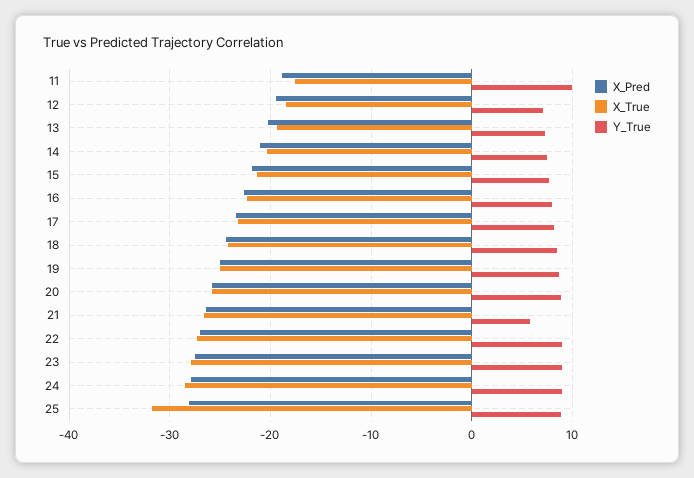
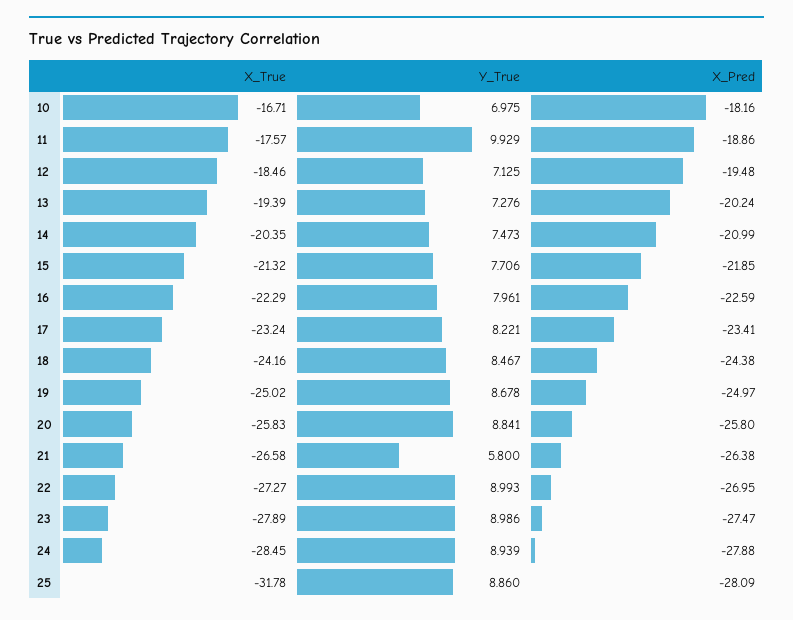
  {
    "X_Pred": {
      "11": -18.86,
      "12": -19.48,
      "13": -20.24,
      "14": -20.99,
      "15": -21.85,
      "16": -22.59,
      "17": -23.41,
      "18": -24.38,
      "19": -24.97,
      "20": -25.8,
      "21": -26.38,
      "22": -26.95,
      "23": -27.47,
      "24": -27.88,
-     "25": -28.09
+     "25": -28.09,
+     "10": -18.16
    },
    "X_True": {
      "11": -17.57,
      "12": -18.46,
      "13": -19.39,
      "14": -20.35,
      "15": -21.32,
      "16": -22.29,
      "17": -23.24,
      "18": -24.16,
      "19": -25.02,
      "20": -25.83,
      "21": -26.58,
      "22": -27.27,
      "23": -27.89,
      "24": -28.45,
-     "25": -31.78
+     "25": -31.78,
+     "10": -16.71
    },
    "Y_True": {
      "11": 9.929,
      "12": 7.125,
      "13": 7.276,
      "14": 7.473,
      "15": 7.706,
      "16": 7.961,
      "17": 8.221,
      "18": 8.467,
      "19": 8.678,
      "20": 8.841,
      "21": 5.8,
      "22": 8.993,
      "23": 8.986,
      "24": 8.939,
-     "25": 8.86
+     "25": 8.86,
+     "10": 6.975
    }
  }

